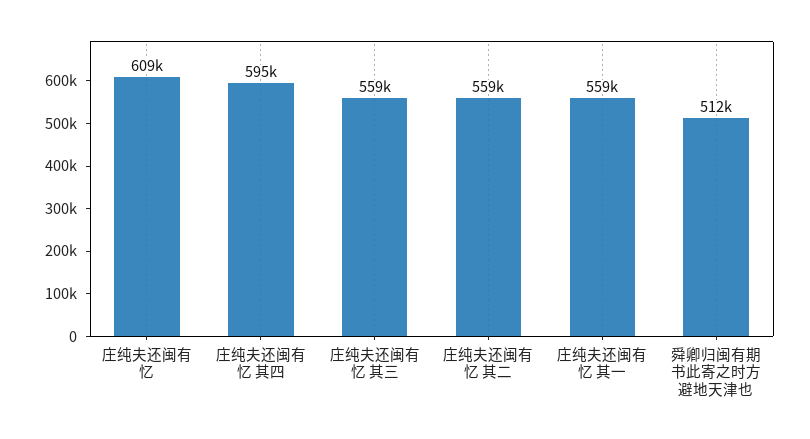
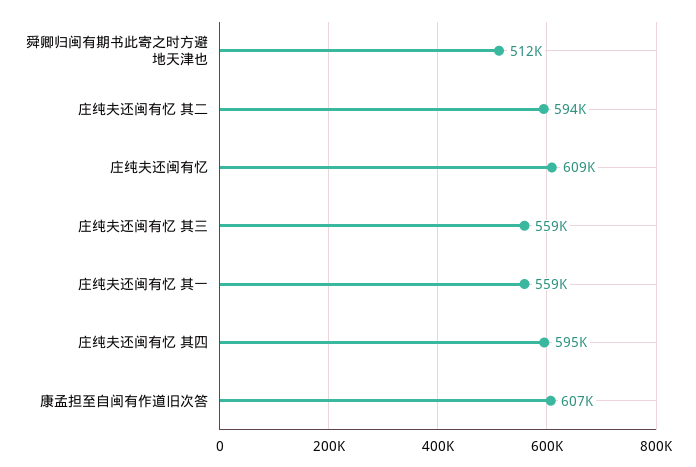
  {
    "庄纯夫还闽有忆": 609000,
    "庄纯夫还闽有忆 其四": 595000,
    "庄纯夫还闽有忆 其三": 559000,
-   "庄纯夫还闽有忆 其二": 559000,
+   "庄纯夫还闽有忆 其二": 594000,
    "庄纯夫还闽有忆 其一": 559000,
-   "舜卿归闽有期书此寄之时方避地天津也": 512000
+   "舜卿归闽有期书此寄之时方避地天津也": 512000,
+   "康孟担至自闽有作道旧次答": 607000
  }

